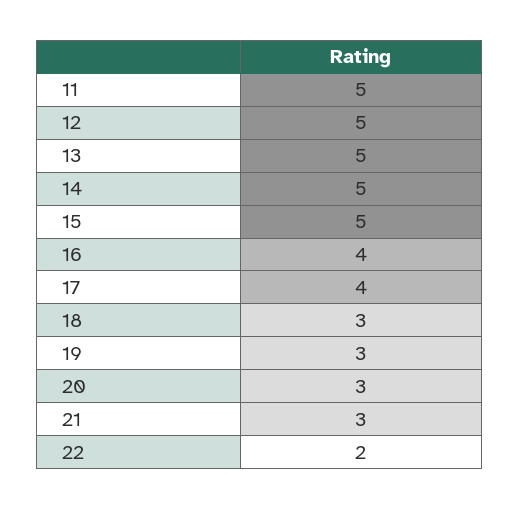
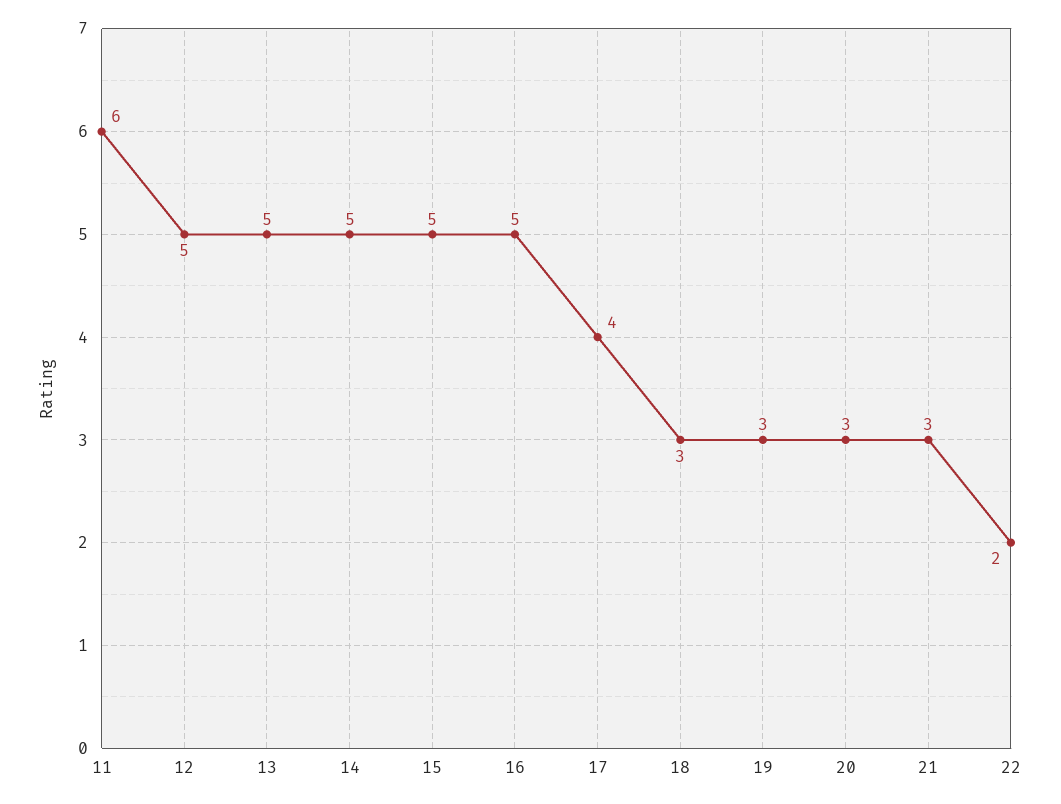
  {
-   "11": 5,
+   "11": 6,
    "12": 5,
    "13": 5,
    "14": 5,
    "15": 5,
-   "16": 4,
+   "16": 5,
    "17": 4,
    "18": 3,
    "19": 3,
    "20": 3,
    "21": 3,
    "22": 2
  }

